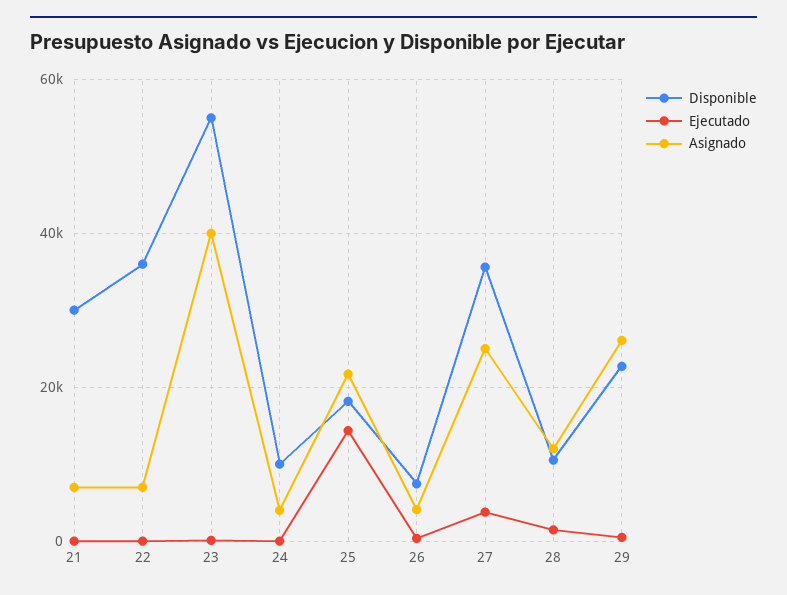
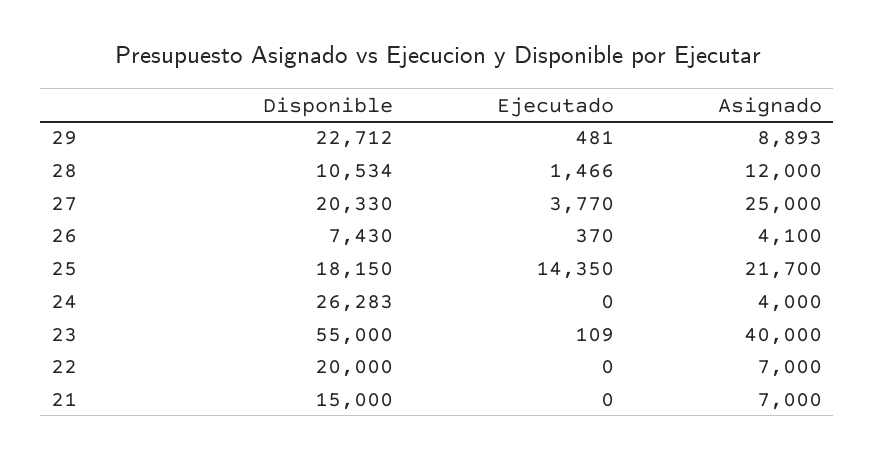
  {
    "Disponible": {
-     "21": 30000,
+     "21": 15000,
-     "22": 36000,
+     "22": 20000,
      "23": 55000,
-     "24": 10000,
+     "24": 26283,
      "25": 18150,
      "26": 7430,
-     "27": 36000,
+     "27": 20330,
      "28": 10534,
      "29": 22712
    },
    "Ejecutado": {
      "21": 0,
      "22": 0,
      "23": 109,
      "24": 0,
      "25": 14350,
      "26": 370,
      "27": 3770,
      "28": 1466,
      "29": 481
    },
    "Asignado": {
      "21": 7000,
      "22": 7000,
      "23": 40000,
      "24": 4000,
      "25": 21700,
      "26": 4100,
      "27": 25000,
      "28": 12000,
-     "29": 26000
+     "29": 8893
    }
  }

